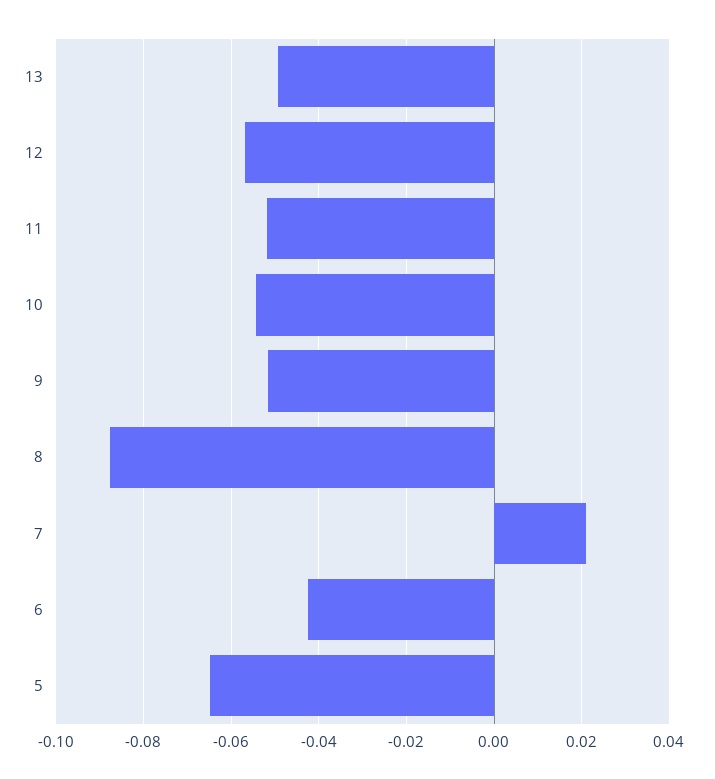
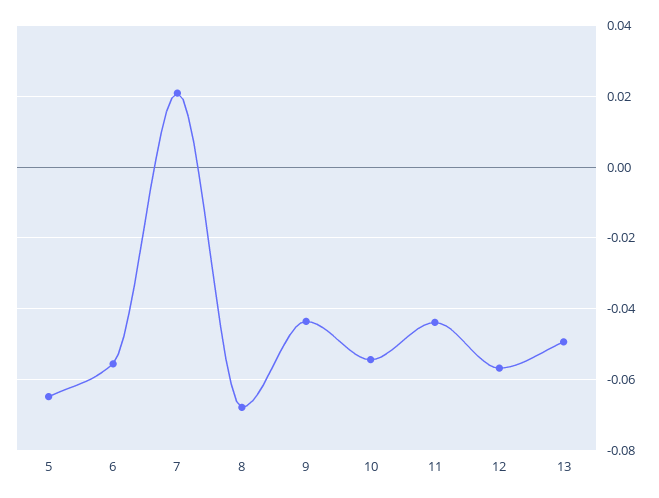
  {
    "13": -0.05,
    "12": -0.056,
-   "11": -0.052,
+   "11": -0.044,
    "10": -0.054,
-   "9": -0.052,
+   "9": -0.044,
-   "8": -0.088,
+   "8": -0.068,
    "7": 0.02,
-   "6": -0.042,
+   "6": -0.056,
    "5": -0.064
  }

